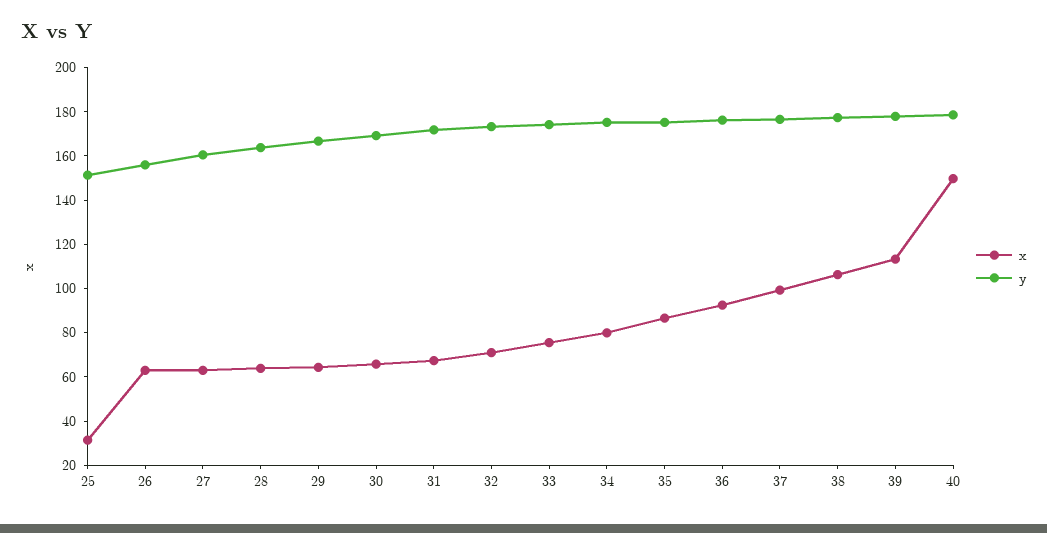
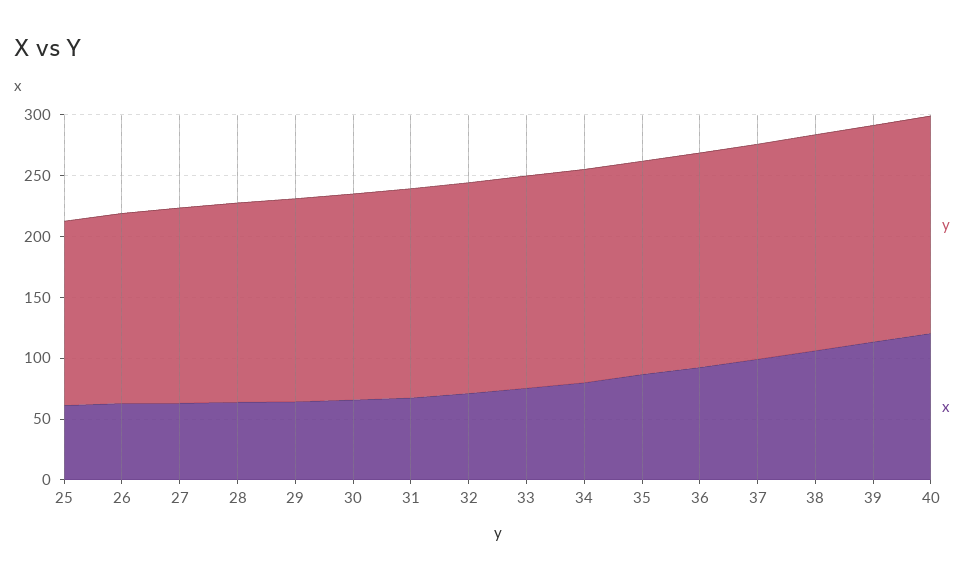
  {
    "x": {
-     "25": 30,
+     "25": 60,
      "26": 65,
      "27": 65,
      "28": 65,
      "29": 65,
      "30": 65,
      "31": 65,
      "32": 70,
      "33": 75,
      "34": 80,
      "35": 85,
      "36": 95,
      "37": 100,
      "38": 105,
      "39": 115,
-     "40": 150
+     "40": 120
    },
    "y": {
      "25": 150,
      "26": 155,
      "27": 160,
      "28": 165,
      "29": 165,
      "30": 170,
      "31": 170,
      "32": 175,
      "33": 175,
      "34": 175,
      "35": 175,
      "36": 175,
      "37": 175,
      "38": 175,
      "39": 180,
      "40": 180
    }
  }

